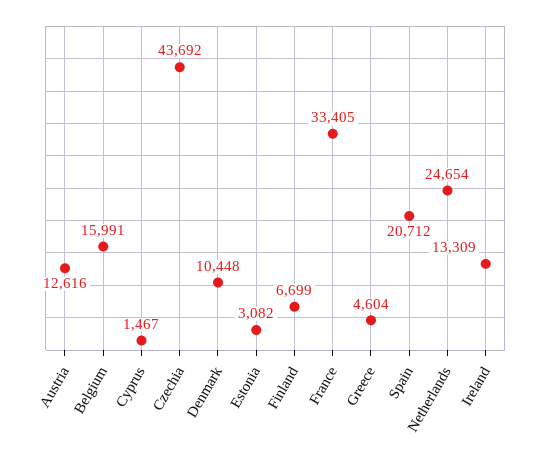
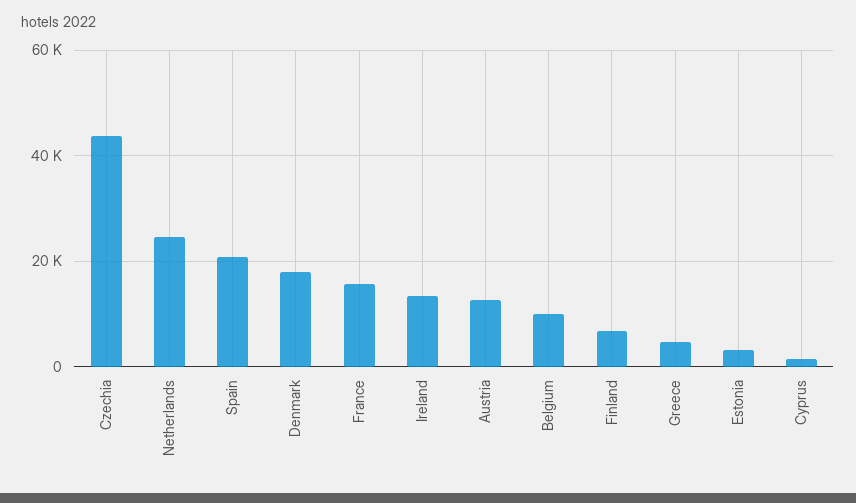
  {
    "Austria": 12616,
-   "Belgium": 15991,
+   "Belgium": 10000,
    "Cyprus": 1467,
    "Czechia": 43692,
-   "Denmark": 10448,
+   "Denmark": 18000,
    "Estonia": 3082,
    "Finland": 6699,
-   "France": 33405,
+   "France": 16000,
    "Greece": 4604,
    "Spain": 20712,
    "Netherlands": 24654,
    "Ireland": 13309
  }

